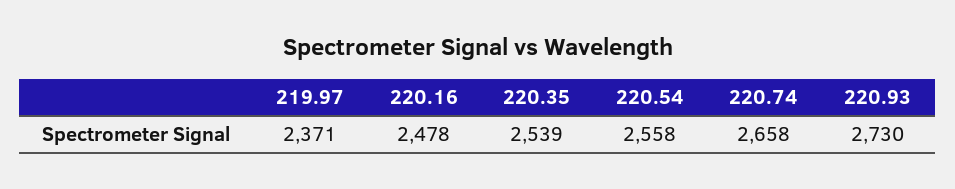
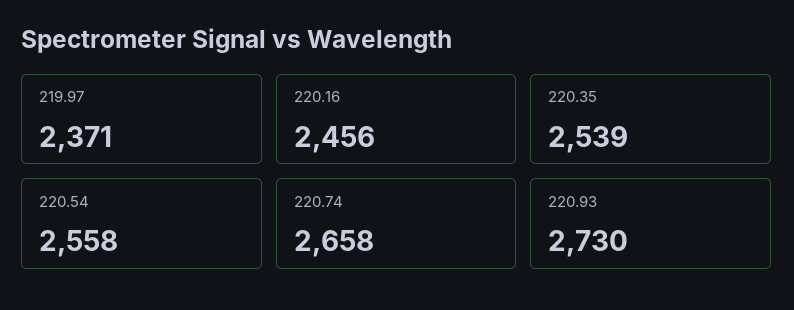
  {
    "219.97": 2371,
-   "220.16": 2478,
+   "220.16": 2456,
    "220.35": 2539,
    "220.54": 2558,
    "220.74": 2658,
    "220.93": 2730
  }

